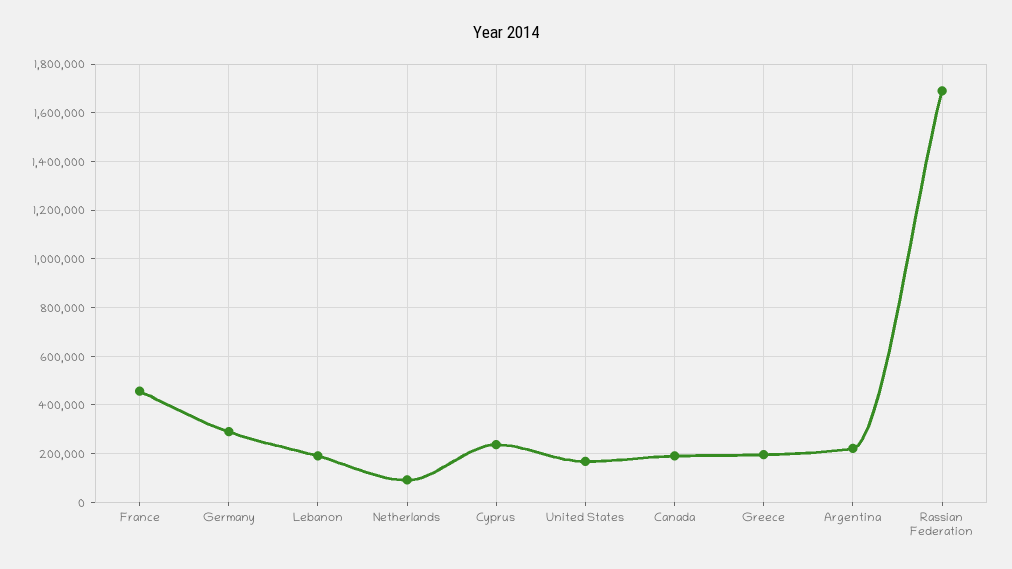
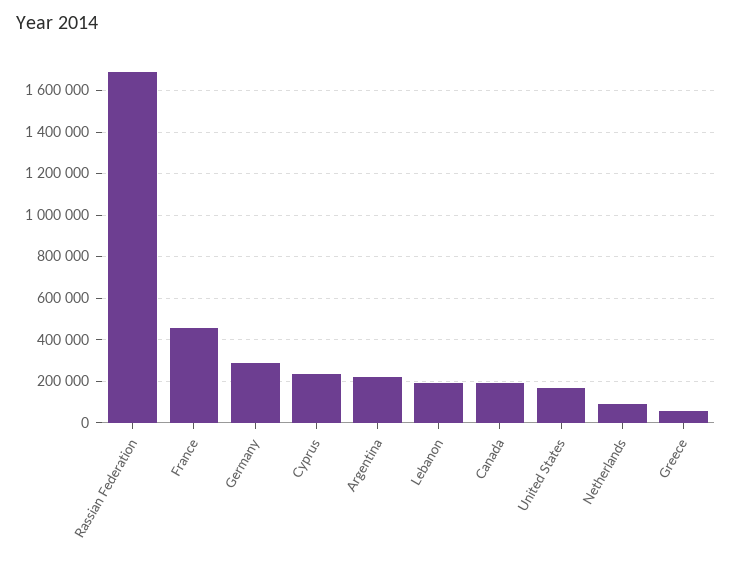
  {
    "France": 450000,
    "Germany": 300000,
    "Lebanon": 200000,
    "Netherlands": 100000,
    "Cyprus": 225000,
    "United States": 175000,
    "Canada": 200000,
-   "Greece": 200000,
+   "Greece": 50000,
    "Argentina": 225000,
    "Rassian Federation": 1700000
  }

